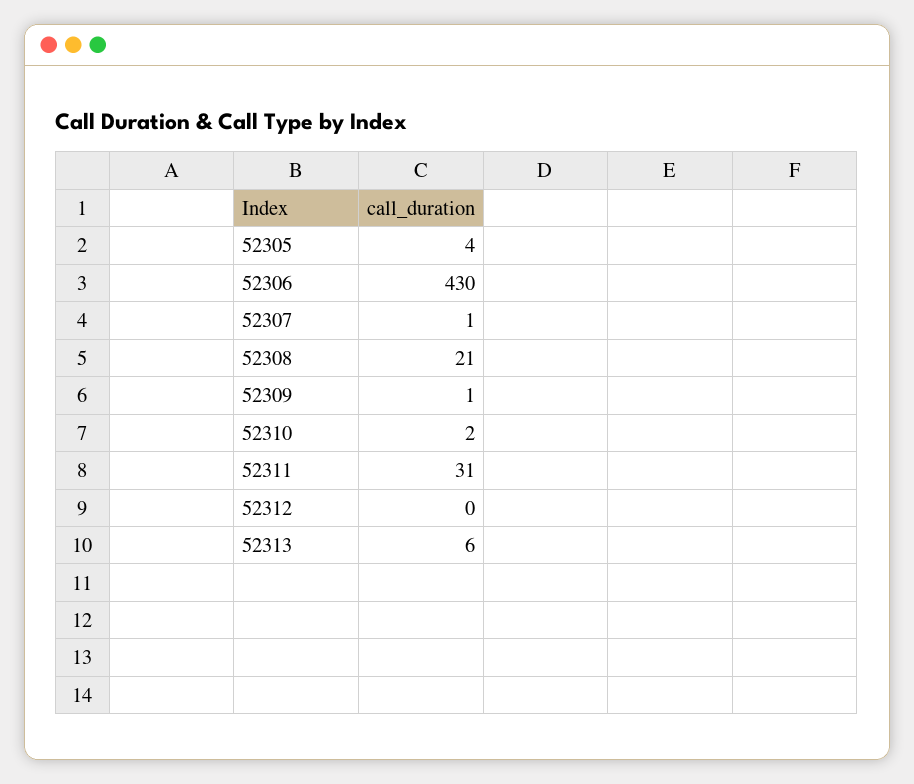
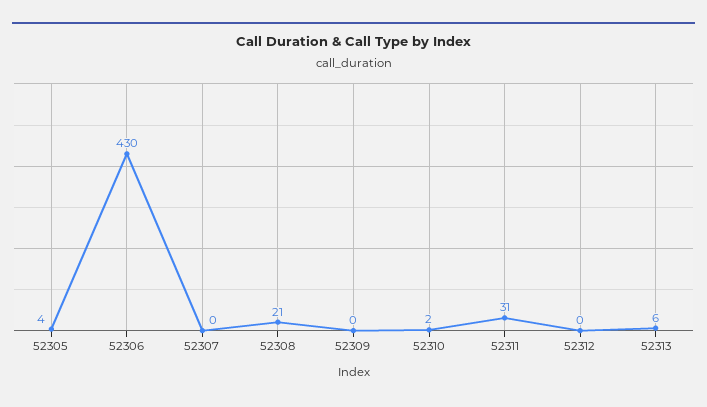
  {
    "52305": 4,
    "52306": 430,
-   "52307": 1,
+   "52307": 0,
    "52308": 21,
-   "52309": 1,
+   "52309": 0,
    "52310": 2,
    "52311": 31,
    "52312": 0,
    "52313": 6
  }

